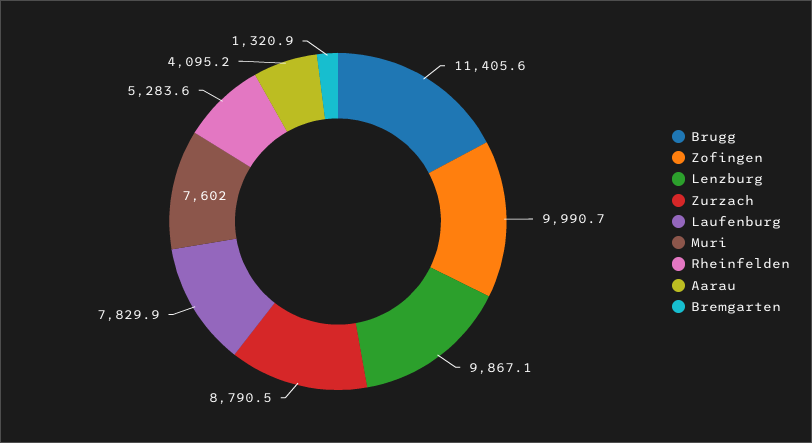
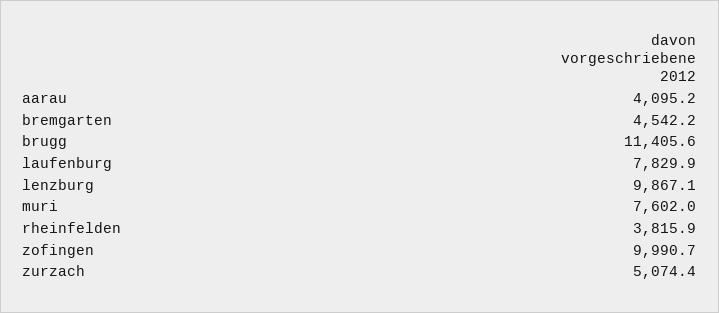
  {
    "Brugg": 11405.6,
    "Zofingen": 9990.7,
    "Lenzburg": 9867.1,
-   "Zurzach": 8790.5,
+   "Zurzach": 5074.4,
    "Laufenburg": 7829.9,
    "Muri": 7602,
-   "Rheinfelden": 5283.6,
+   "Rheinfelden": 3815.9,
    "Aarau": 4095.2,
-   "Bremgarten": 1320.9
+   "Bremgarten": 4542.2
  }

